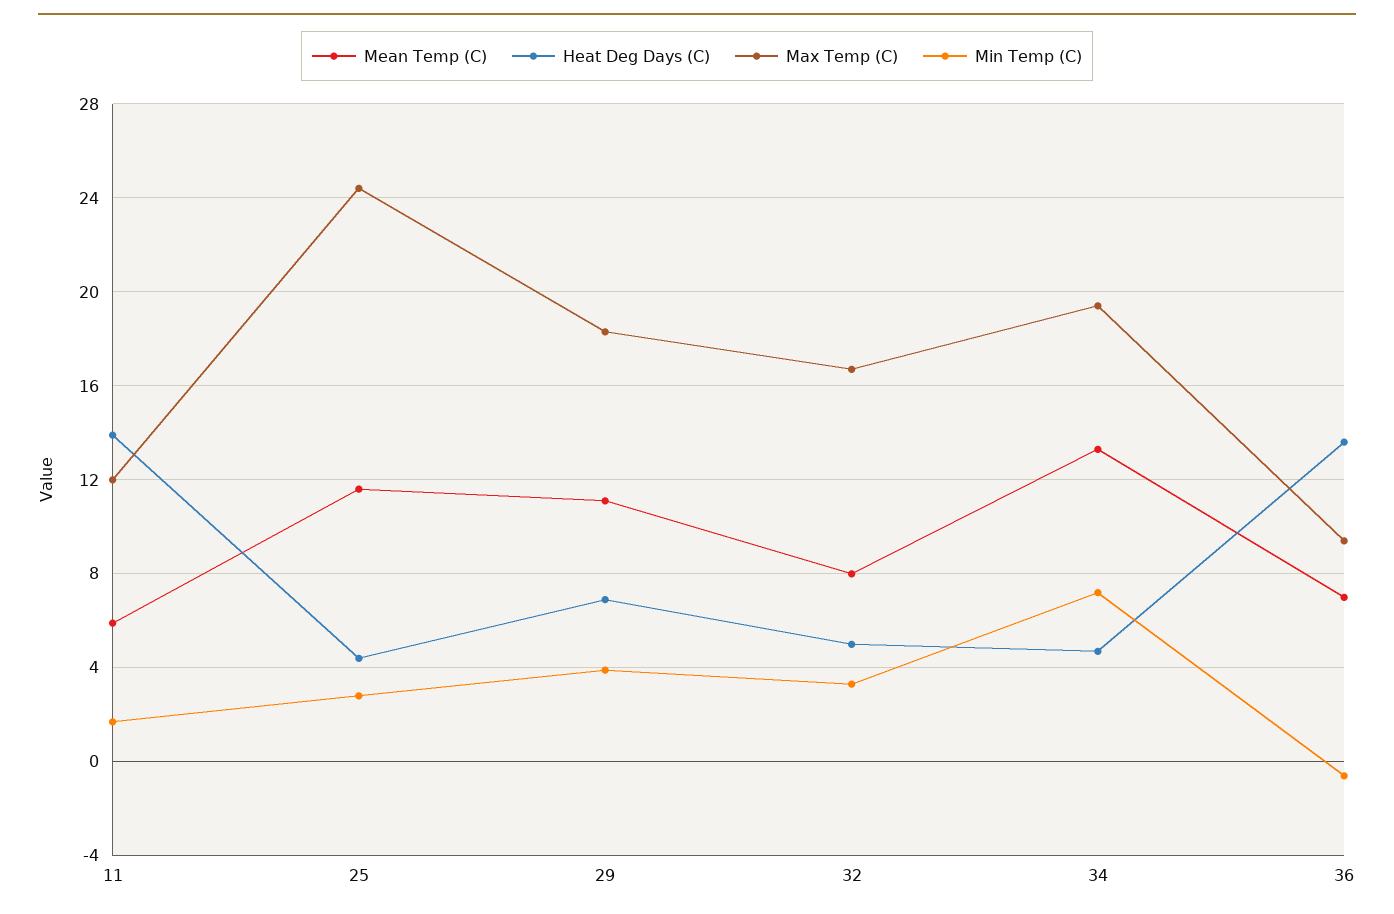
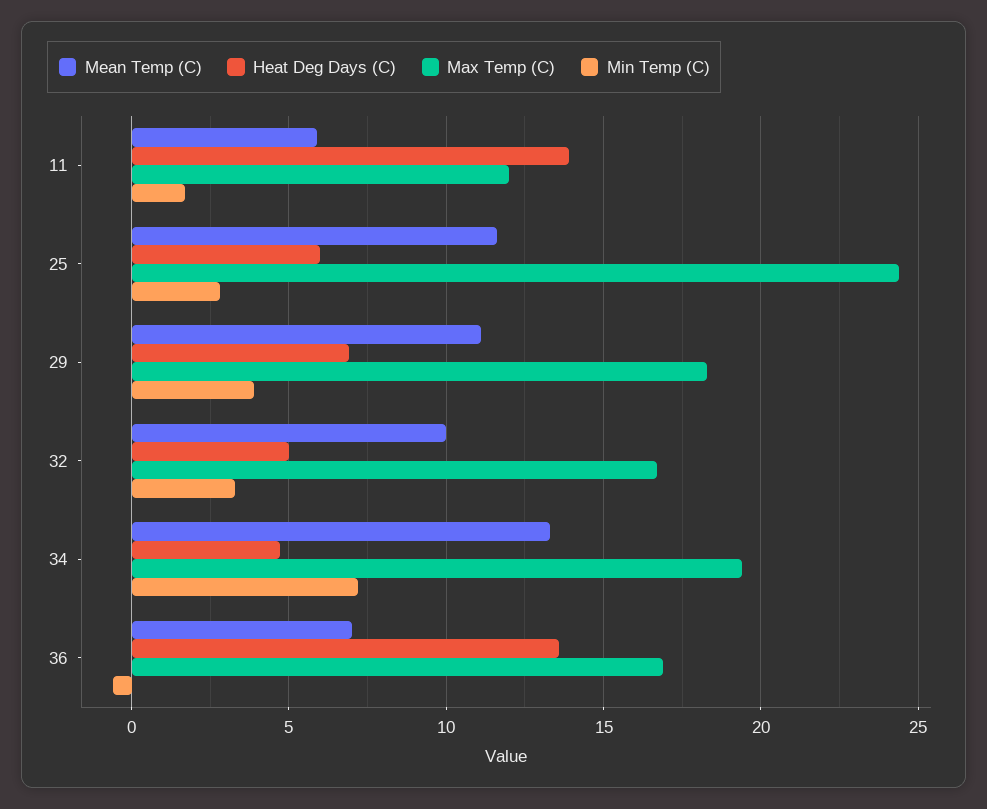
  {
    "Mean Temp (C)": {
      "11": 6,
      "25": 11.5,
      "29": 11,
-     "32": 8,
+     "32": 10,
      "34": 13.5,
      "36": 7
    },
    "Heat Deg Days (C)": {
      "11": 14,
-     "25": 4.5,
+     "25": 6,
      "29": 7,
      "32": 5,
      "34": 4.5,
      "36": 13.5
    },
    "Max Temp (C)": {
      "11": 12,
      "25": 24.5,
      "29": 18.5,
      "32": 16.5,
      "34": 19.5,
-     "36": 9.5
+     "36": 17
    },
    "Min Temp (C)": {
      "11": 1.5,
      "25": 3,
      "29": 4,
      "32": 3.5,
      "34": 7,
      "36": -0.5
    }
  }

